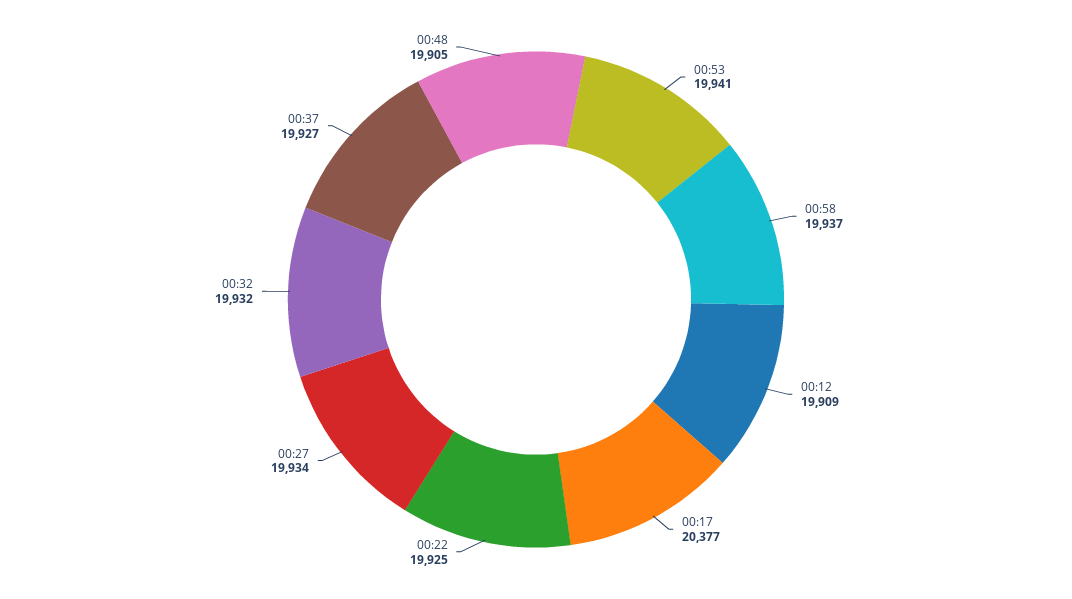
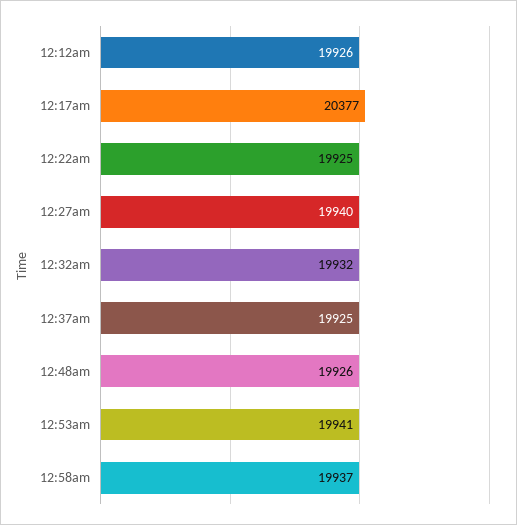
  {
    "00:53": 19941,
    "00:58": 19937,
-   "00:12": 19909,
+   "00:12": 19926,
    "00:17": 20377,
    "00:22": 19925,
-   "00:27": 19934,
+   "00:27": 19940,
    "00:32": 19932,
-   "00:37": 19927,
+   "00:37": 19925,
-   "00:48": 19905
+   "00:48": 19926
  }

